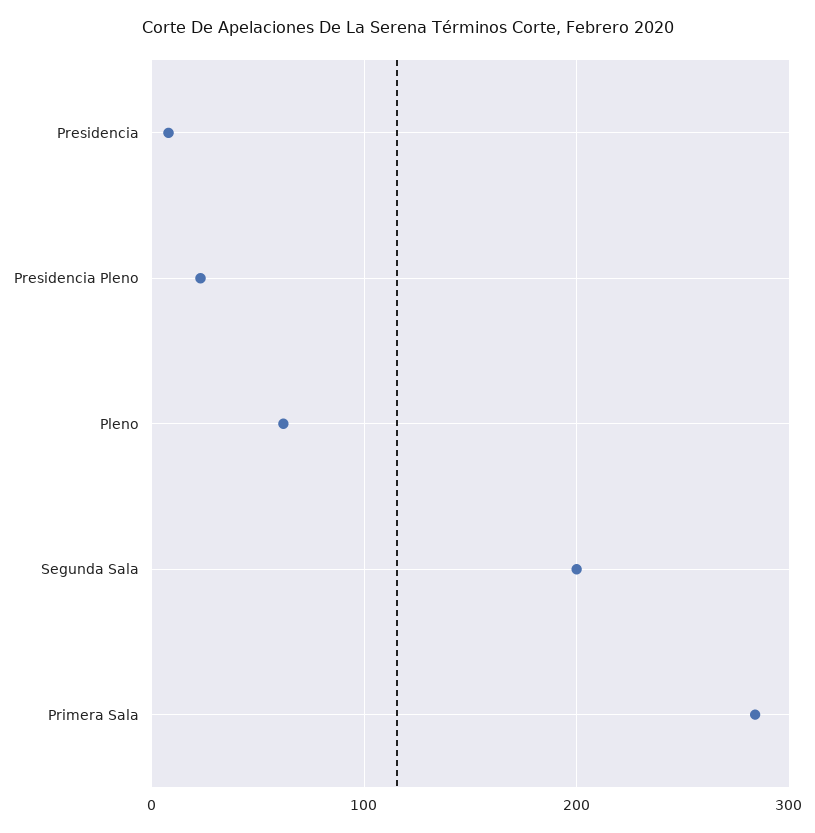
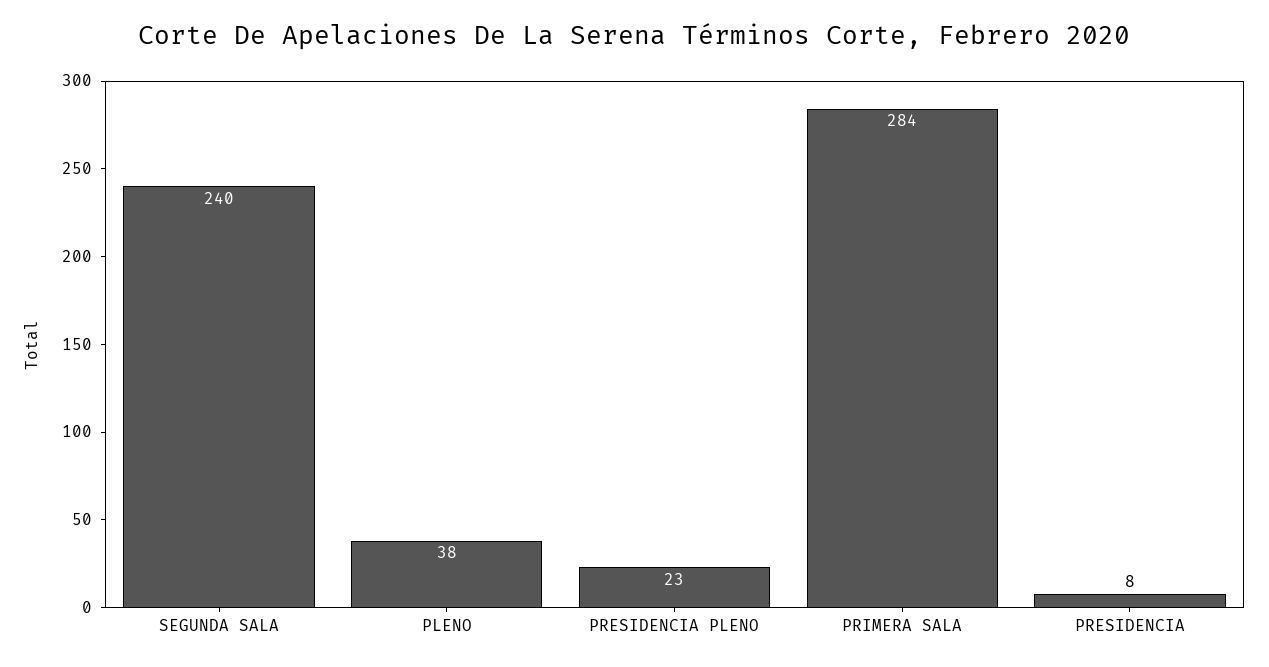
  {
    "Presidencia": 8,
    "Presidencia Pleno": 23,
-   "Pleno": 60,
+   "Pleno": 38,
-   "Segunda Sala": 200,
+   "Segunda Sala": 240,
    "Primera Sala": 284
  }

